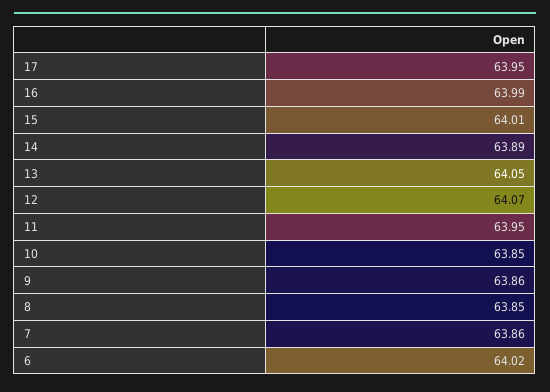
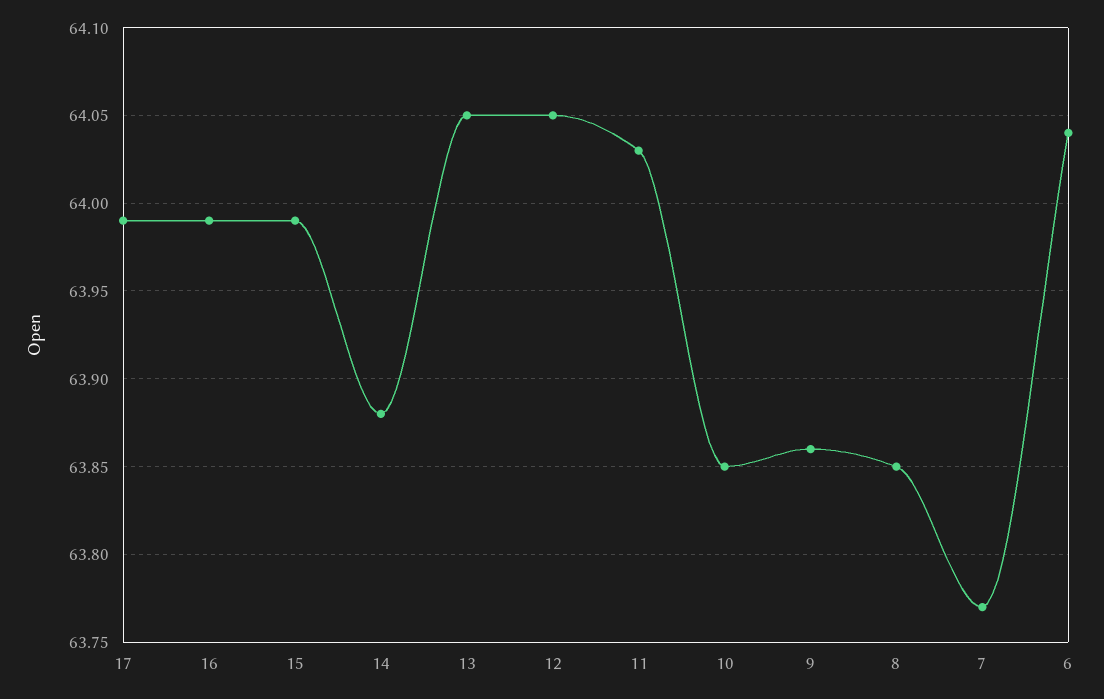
  {
-   "17": 63.95,
+   "17": 63.99,
    "16": 63.99,
-   "15": 64.01,
+   "15": 63.99,
-   "14": 63.89,
+   "14": 63.88,
    "13": 64.05,
-   "12": 64.07,
+   "12": 64.05,
-   "11": 63.95,
+   "11": 64.03,
    "10": 63.85,
    "9": 63.86,
    "8": 63.85,
-   "7": 63.86,
+   "7": 63.77,
-   "6": 64.02
+   "6": 64.04
  }

